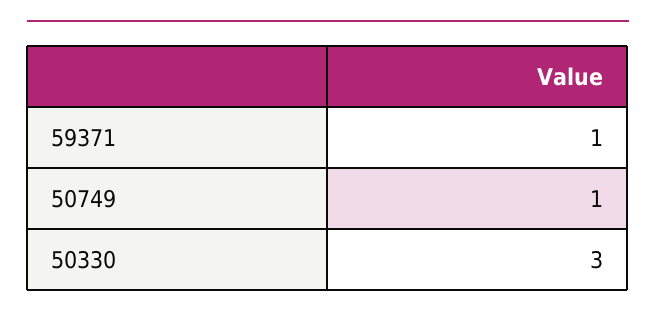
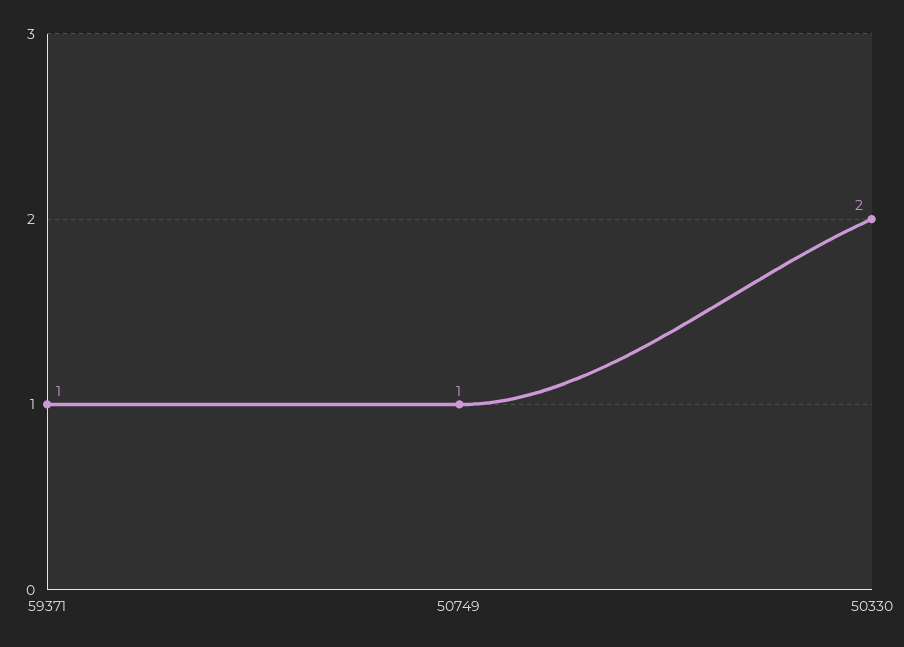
  {
    "59371": 1,
    "50749": 1,
-   "50330": 3
+   "50330": 2
  }

